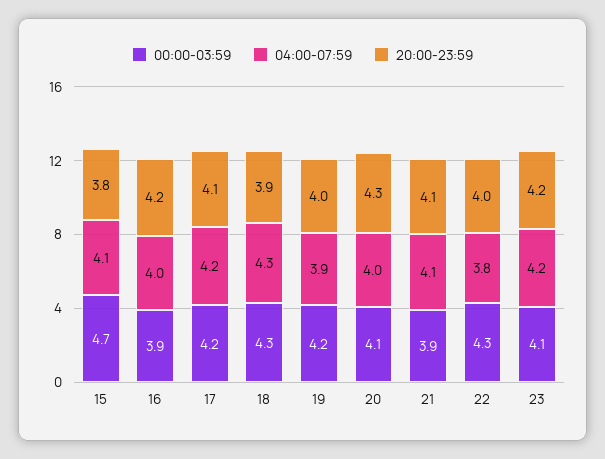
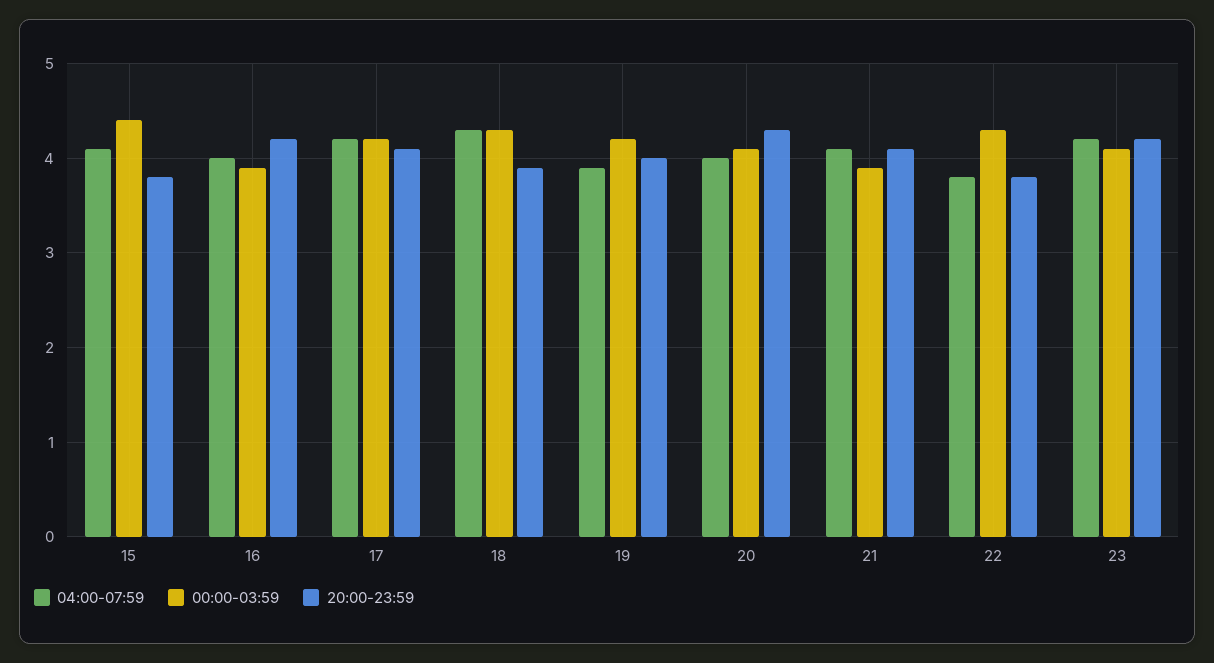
  {
    "00:00-03:59": {
-     "15": 4.7,
+     "15": 4.4,
      "16": 3.9,
      "17": 4.2,
      "18": 4.3,
      "19": 4.2,
      "20": 4.1,
      "21": 3.9,
      "22": 4.3,
      "23": 4.1
    },
    "04:00-07:59": {
      "15": 4.1,
      "16": 4,
      "17": 4.2,
      "18": 4.3,
      "19": 3.9,
      "20": 4,
      "21": 4.1,
      "22": 3.8,
      "23": 4.2
    },
    "20:00-23:59": {
      "15": 3.8,
      "16": 4.2,
      "17": 4.1,
      "18": 3.9,
      "19": 4,
      "20": 4.3,
      "21": 4.1,
-     "22": 4,
+     "22": 3.8,
      "23": 4.2
    }
  }

